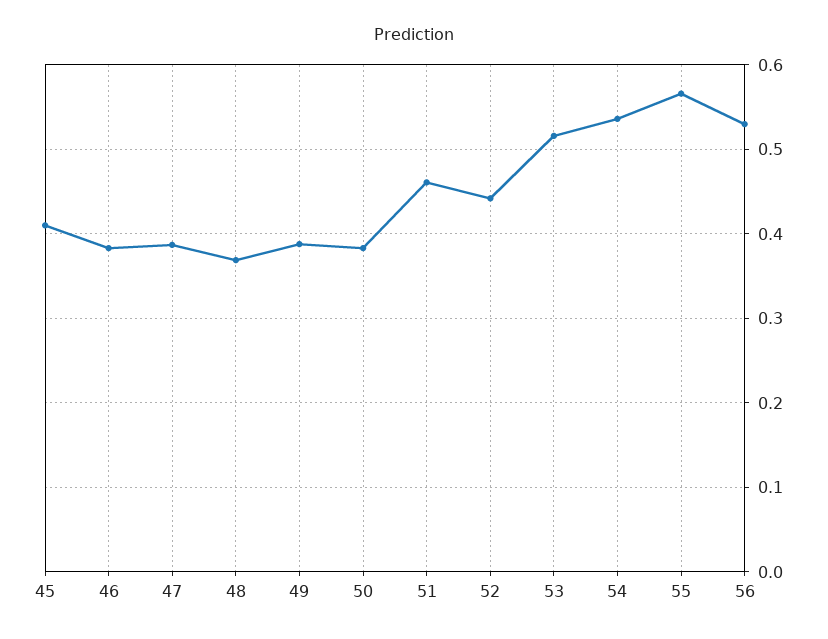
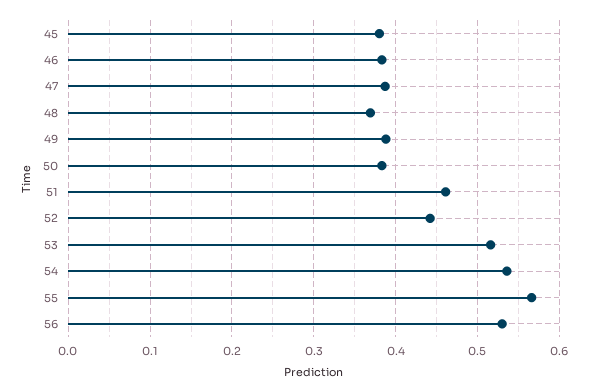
  {
-   "45": 0.41,
+   "45": 0.38,
    "46": 0.38,
    "47": 0.39,
    "48": 0.37,
    "49": 0.39,
    "50": 0.38,
    "51": 0.46,
    "52": 0.44,
    "53": 0.52,
    "54": 0.54,
    "55": 0.57,
    "56": 0.53
  }

